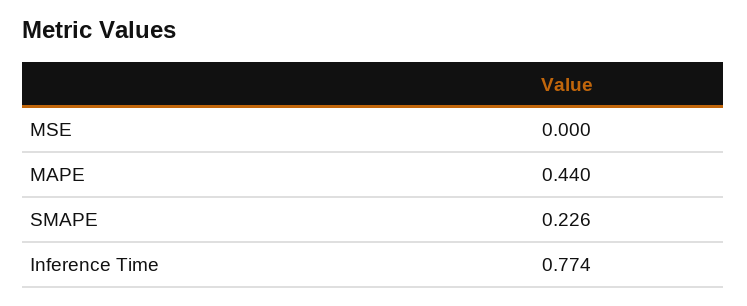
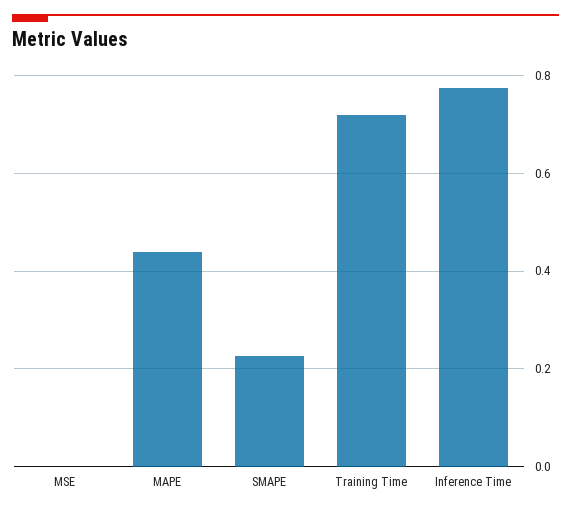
  {
    "MSE": 0,
    "MAPE": 0.44,
    "SMAPE": 0.226,
-   "Inference Time": 0.774
+   "Inference Time": 0.774,
+   "Training Time": 0.72
  }

